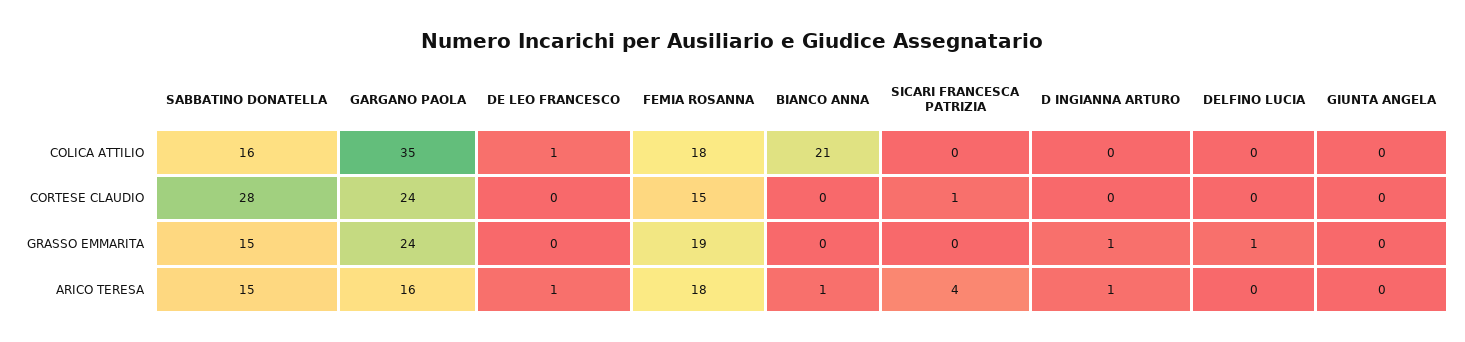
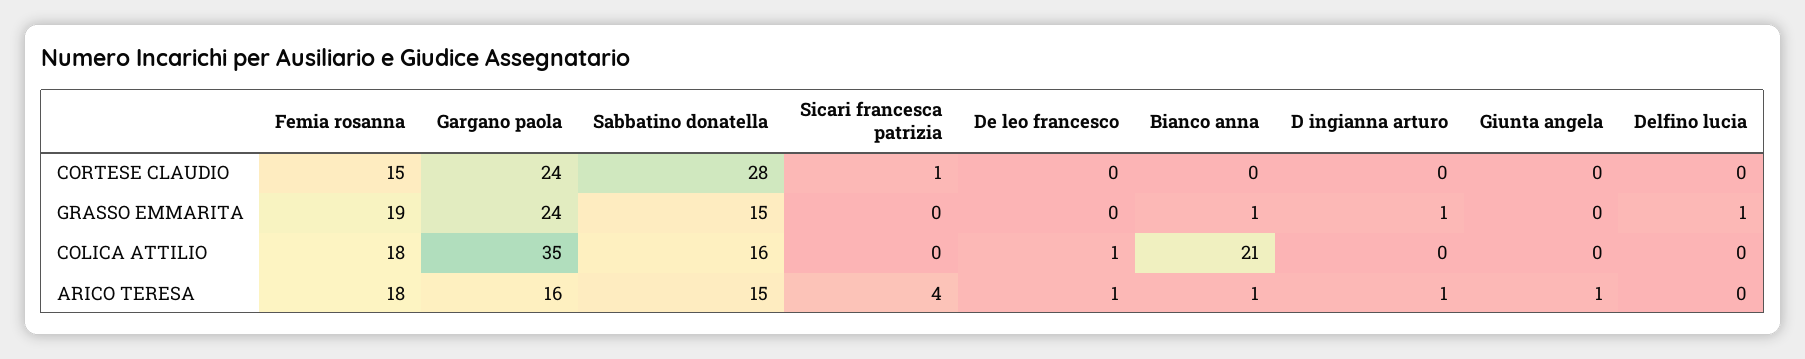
  {
    "SABBATINO DONATELLA": {
      "COLICA ATTILIO": 16,
      "CORTESE CLAUDIO": 28,
      "GRASSO EMMARITA": 15,
      "ARICO TERESA": 15
    },
    "GARGANO PAOLA": {
      "COLICA ATTILIO": 35,
      "CORTESE CLAUDIO": 24,
      "GRASSO EMMARITA": 24,
      "ARICO TERESA": 16
    },
    "DE LEO FRANCESCO": {
      "COLICA ATTILIO": 1,
      "CORTESE CLAUDIO": 0,
      "GRASSO EMMARITA": 0,
      "ARICO TERESA": 1
    },
    "FEMIA ROSANNA": {
      "COLICA ATTILIO": 18,
      "CORTESE CLAUDIO": 15,
      "GRASSO EMMARITA": 19,
      "ARICO TERESA": 18
    },
    "BIANCO ANNA": {
      "COLICA ATTILIO": 21,
      "CORTESE CLAUDIO": 0,
-     "GRASSO EMMARITA": 0,
+     "GRASSO EMMARITA": 1,
      "ARICO TERESA": 1
    },
    "SICARI FRANCESCA PATRIZIA": {
      "COLICA ATTILIO": 0,
      "CORTESE CLAUDIO": 1,
      "GRASSO EMMARITA": 0,
      "ARICO TERESA": 4
    },
    "D INGIANNA ARTURO": {
      "COLICA ATTILIO": 0,
      "CORTESE CLAUDIO": 0,
      "GRASSO EMMARITA": 1,
      "ARICO TERESA": 1
    },
    "DELFINO LUCIA": {
      "COLICA ATTILIO": 0,
      "CORTESE CLAUDIO": 0,
      "GRASSO EMMARITA": 1,
      "ARICO TERESA": 0
    },
    "GIUNTA ANGELA": {
      "COLICA ATTILIO": 0,
      "CORTESE CLAUDIO": 0,
      "GRASSO EMMARITA": 0,
-     "ARICO TERESA": 0
+     "ARICO TERESA": 1
    }
  }

